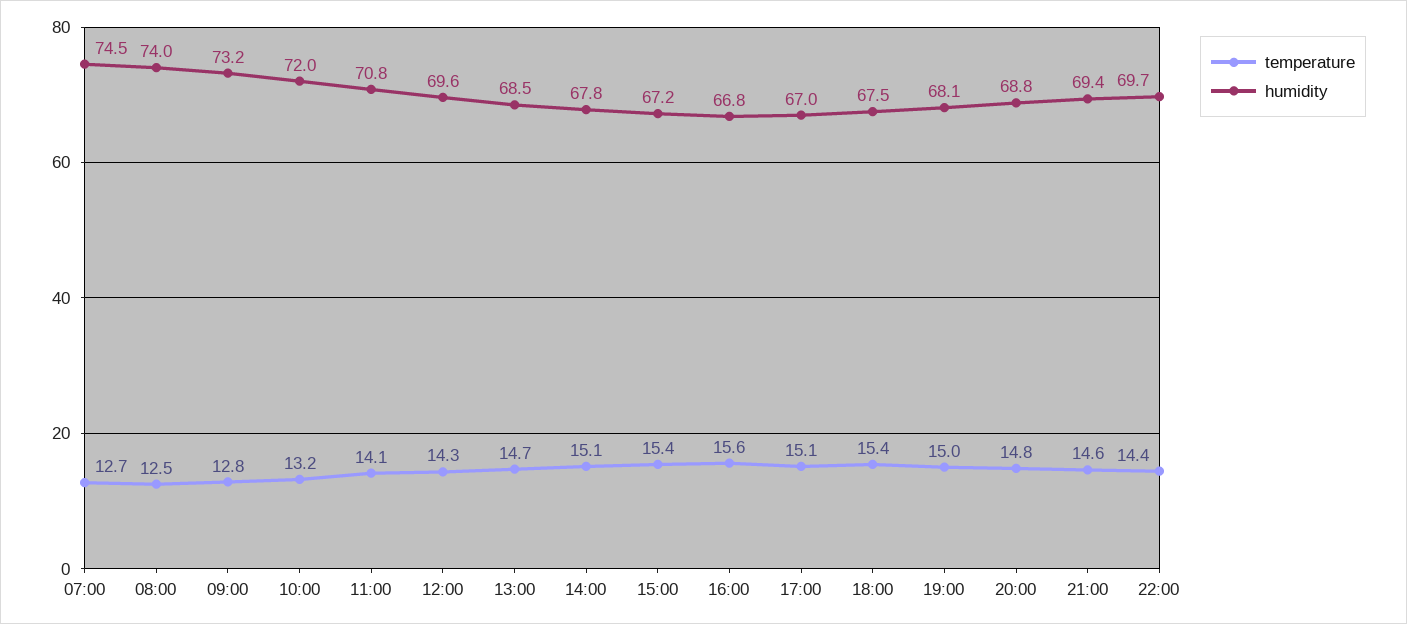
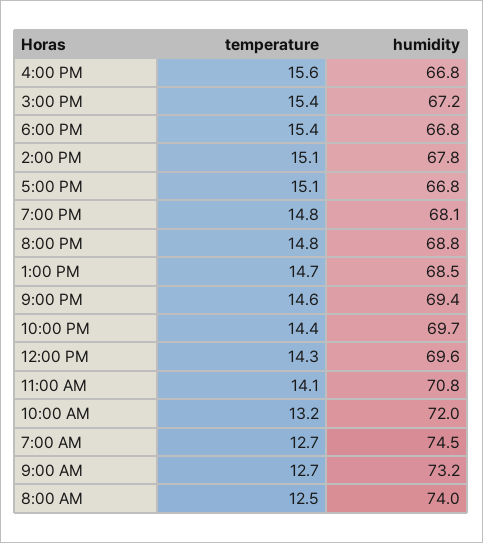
  {
    "temperature": {
      "07:00": 12.7,
      "08:00": 12.5,
-     "09:00": 12.8,
+     "09:00": 12.7,
      "10:00": 13.2,
      "11:00": 14.1,
      "12:00": 14.3,
      "13:00": 14.7,
      "14:00": 15.1,
      "15:00": 15.4,
      "16:00": 15.6,
      "17:00": 15.1,
      "18:00": 15.4,
-     "19:00": 15,
+     "19:00": 14.8,
      "20:00": 14.8,
      "21:00": 14.6,
      "22:00": 14.4
    },
    "humidity": {
      "07:00": 74.5,
      "08:00": 74,
      "09:00": 73.2,
      "10:00": 72,
      "11:00": 70.8,
      "12:00": 69.6,
      "13:00": 68.5,
      "14:00": 67.8,
      "15:00": 67.2,
      "16:00": 66.8,
-     "17:00": 67,
+     "17:00": 66.8,
-     "18:00": 67.5,
+     "18:00": 66.8,
      "19:00": 68.1,
      "20:00": 68.8,
      "21:00": 69.4,
      "22:00": 69.7
    }
  }

